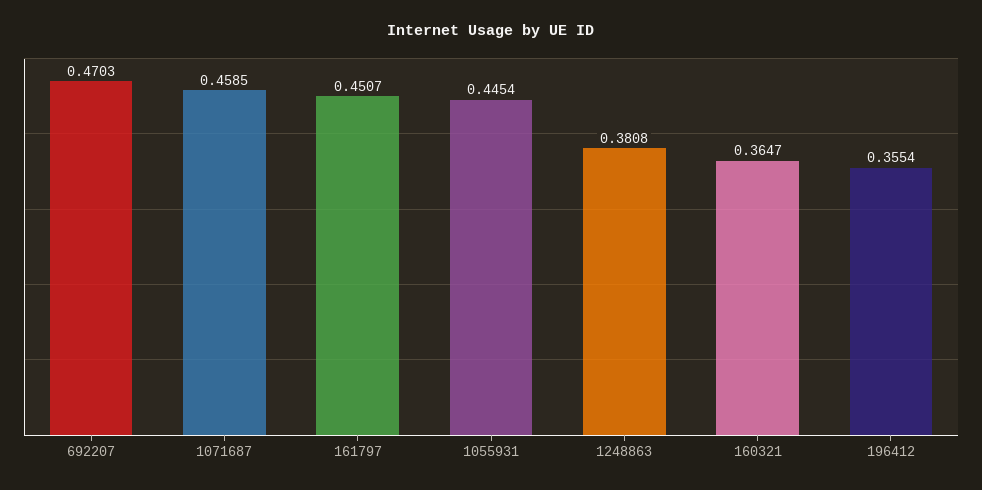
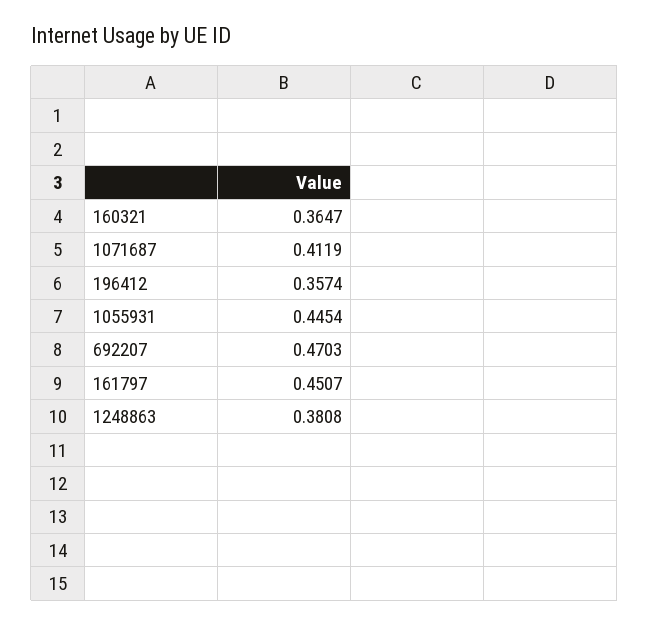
  {
    "692207": 0.4703,
-   "1071687": 0.4585,
+   "1071687": 0.4119,
    "161797": 0.4507,
    "1055931": 0.4454,
    "1248863": 0.3808,
    "160321": 0.3647,
-   "196412": 0.3554
+   "196412": 0.3574
  }

